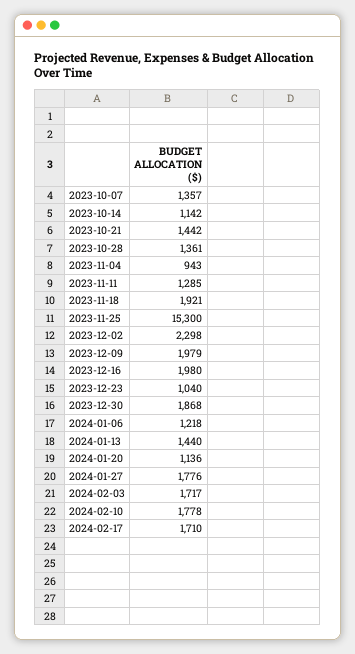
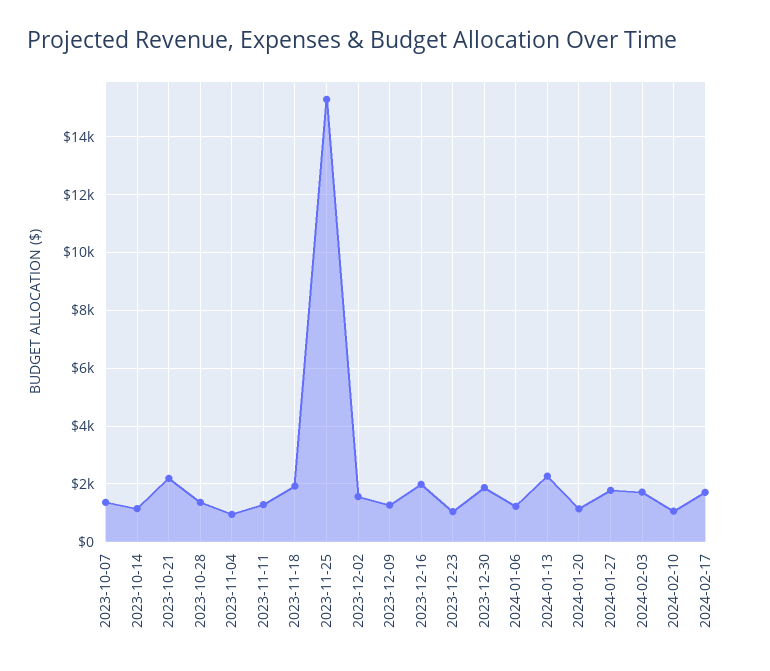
  {
    "2023-10-07": 1357,
    "2023-10-14": 1142,
-   "2023-10-21": 1442,
+   "2023-10-21": 2250,
    "2023-10-28": 1361,
    "2023-11-04": 943,
    "2023-11-11": 1285,
    "2023-11-18": 1921,
    "2023-11-25": 15300,
-   "2023-12-02": 2298,
+   "2023-12-02": 1500,
-   "2023-12-09": 1979,
+   "2023-12-09": 1250,
    "2023-12-16": 1980,
    "2023-12-23": 1040,
    "2023-12-30": 1868,
    "2024-01-06": 1218,
-   "2024-01-13": 1440,
+   "2024-01-13": 2250,
    "2024-01-20": 1136,
    "2024-01-27": 1776,
    "2024-02-03": 1717,
-   "2024-02-10": 1778,
+   "2024-02-10": 1000,
    "2024-02-17": 1710
  }

